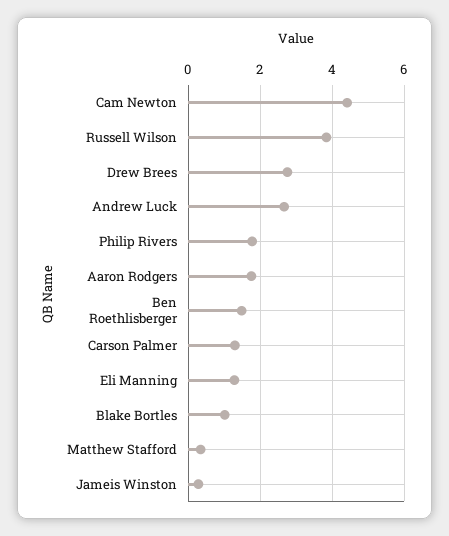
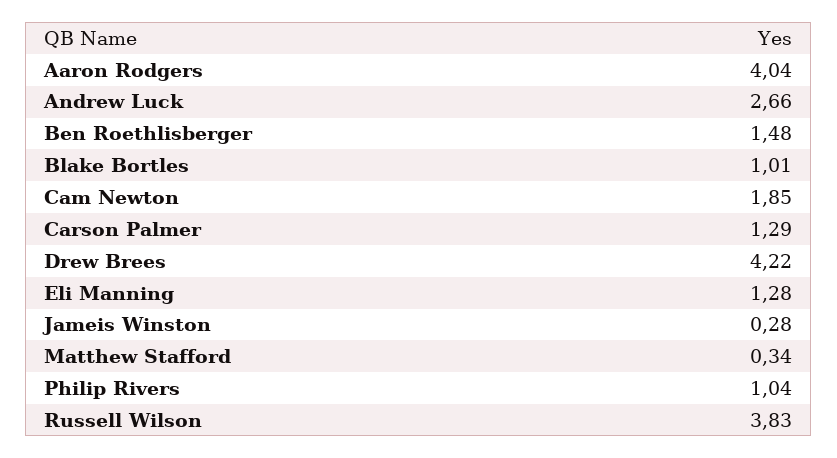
  {
-   "Cam Newton": 4.4,
+   "Cam Newton": 1.85,
    "Russell Wilson": 3.83,
-   "Drew Brees": 2.8,
+   "Drew Brees": 4.22,
    "Andrew Luck": 2.66,
-   "Philip Rivers": 1.8,
+   "Philip Rivers": 1.04,
-   "Aaron Rodgers": 1.8,
+   "Aaron Rodgers": 4.04,
    "Ben Roethlisberger": 1.48,
    "Carson Palmer": 1.29,
    "Eli Manning": 1.28,
    "Blake Bortles": 1.01,
    "Matthew Stafford": 0.34,
    "Jameis Winston": 0.28
  }

